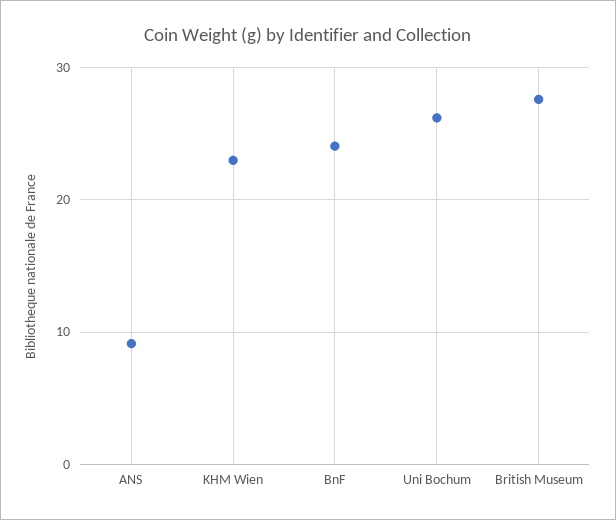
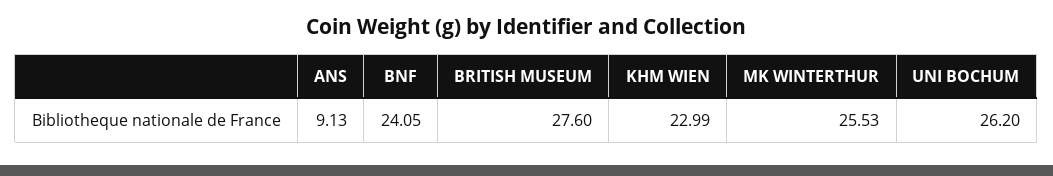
  {
    "ANS": 9.13,
    "KHM Wien": 22.99,
    "BnF": 24.05,
    "Uni Bochum": 26.2,
-   "British Museum": 27.6
+   "British Museum": 27.6,
+   "MK WINTERTHUR": 25.53
  }

